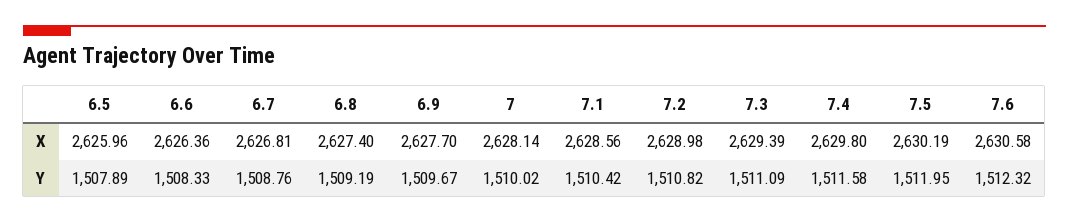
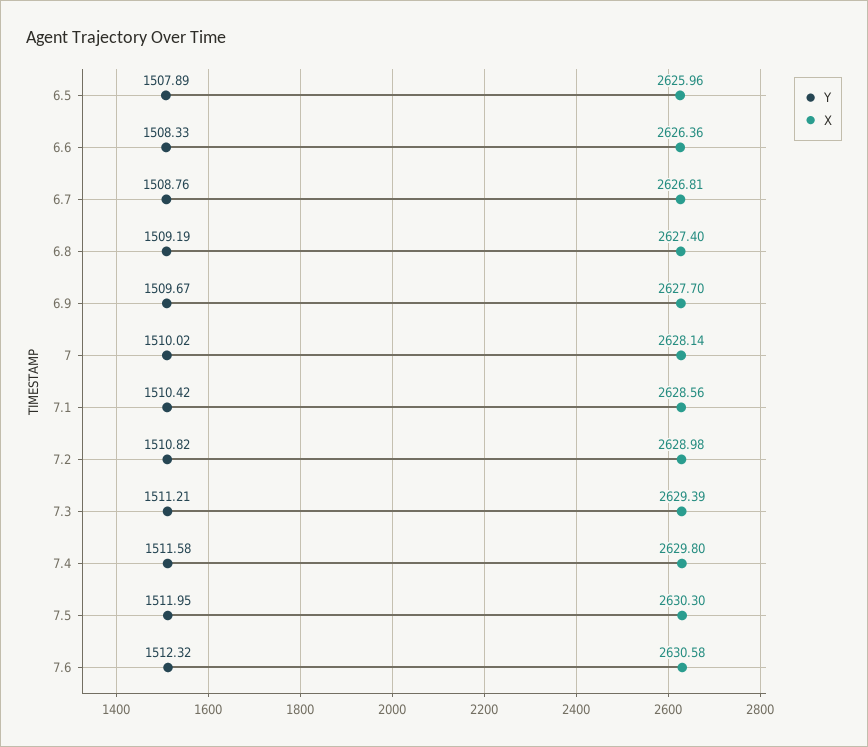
  {
    "X": {
      "6.5": 2625.96,
      "6.6": 2626.36,
      "6.7": 2626.81,
      "6.8": 2627.4,
      "6.9": 2627.7,
      "7": 2628.14,
      "7.1": 2628.56,
      "7.2": 2628.98,
      "7.3": 2629.39,
      "7.4": 2629.8,
-     "7.5": 2630.19,
+     "7.5": 2630.3,
      "7.6": 2630.58
    },
    "Y": {
      "6.5": 1507.89,
      "6.6": 1508.33,
      "6.7": 1508.76,
      "6.8": 1509.19,
      "6.9": 1509.67,
      "7": 1510.02,
      "7.1": 1510.42,
      "7.2": 1510.82,
-     "7.3": 1511.09,
+     "7.3": 1511.21,
      "7.4": 1511.58,
      "7.5": 1511.95,
      "7.6": 1512.32
    }
  }

